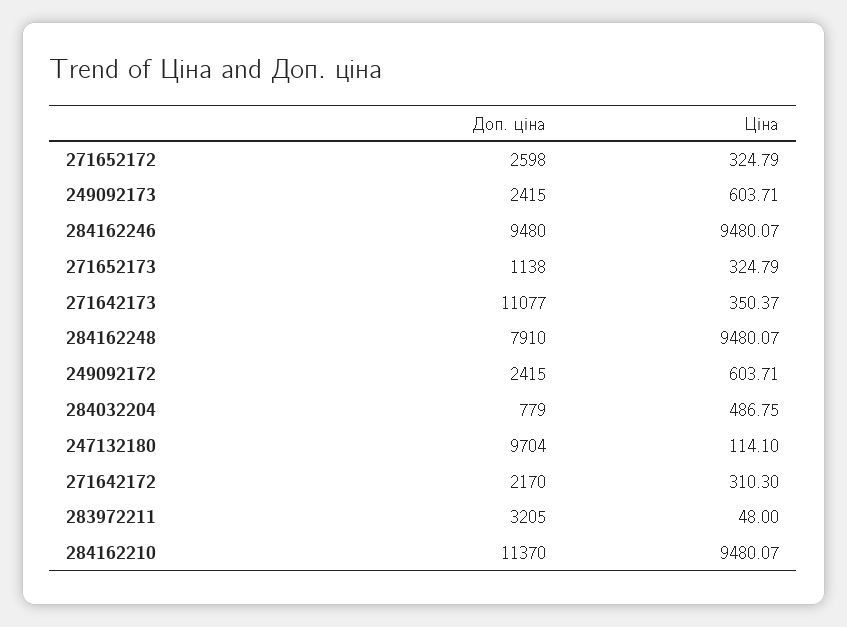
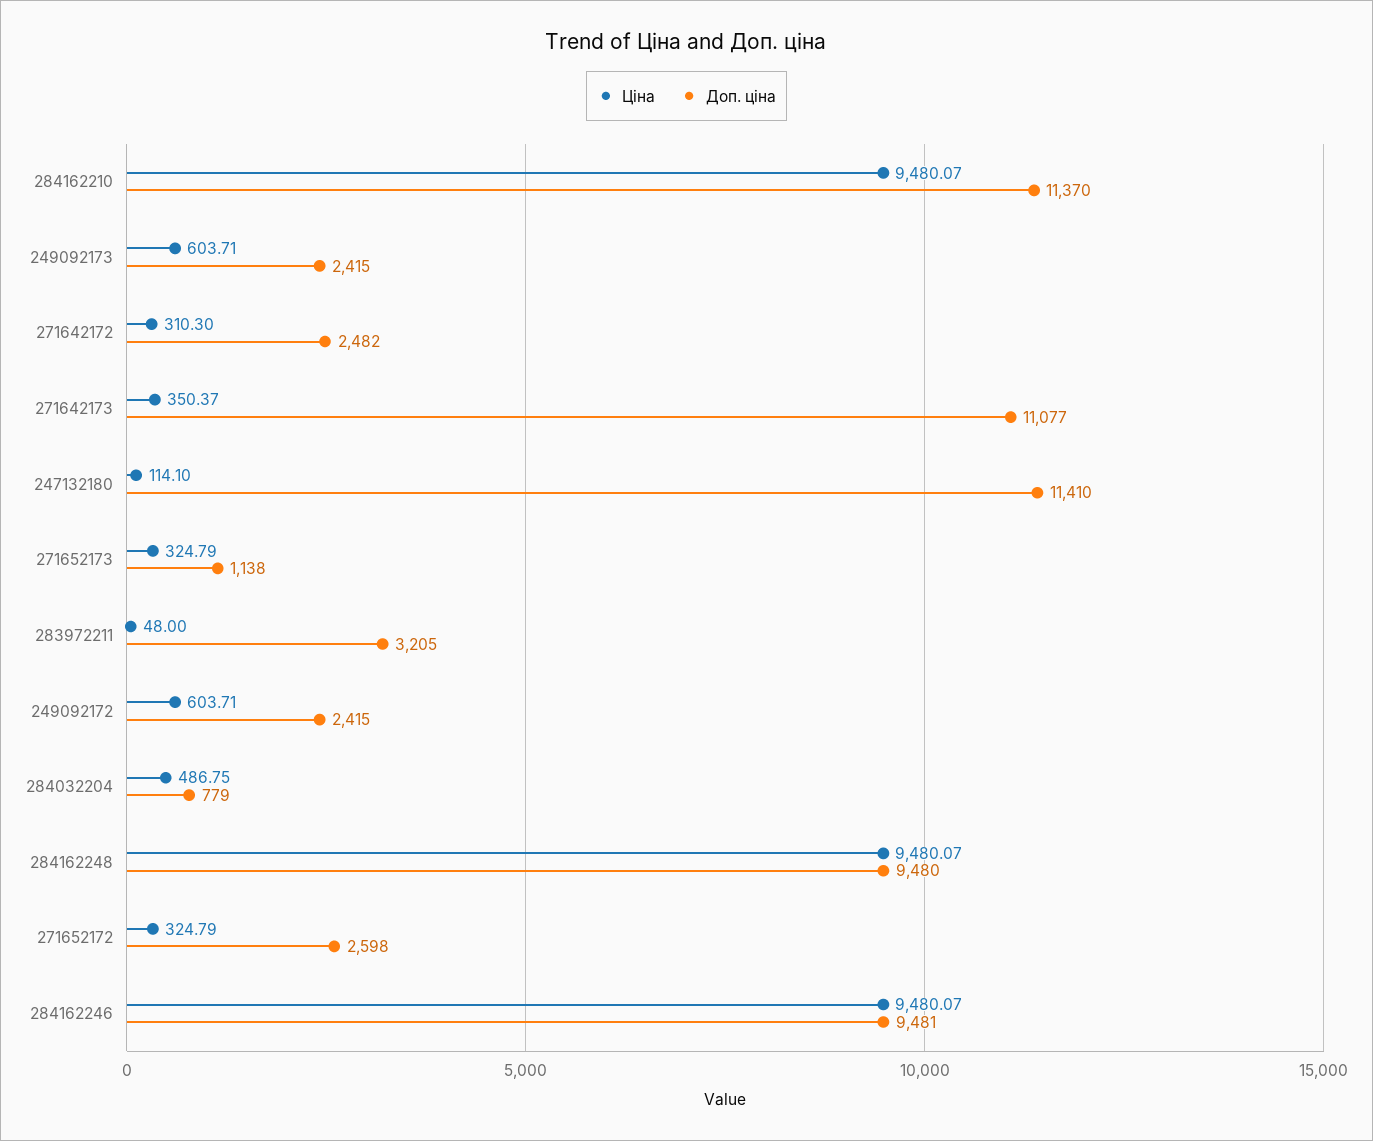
  {
    "Доп. ціна": {
      "271652172": 2598,
      "249092173": 2415,
-     "284162246": 9480,
+     "284162246": 9481,
      "271652173": 1138,
      "271642173": 11077,
-     "284162248": 7910,
+     "284162248": 9480,
      "249092172": 2415,
      "284032204": 779,
-     "247132180": 9704,
+     "247132180": 11410,
-     "271642172": 2170,
+     "271642172": 2482,
      "283972211": 3205,
      "284162210": 11370
    },
    "Ціна": {
      "271652172": 324.79,
      "249092173": 603.71,
      "284162246": 9480.07,
      "271652173": 324.79,
      "271642173": 350.37,
      "284162248": 9480.07,
      "249092172": 603.71,
      "284032204": 486.75,
      "247132180": 114.1,
      "271642172": 310.3,
      "283972211": 48,
      "284162210": 9480.07
    }
  }

